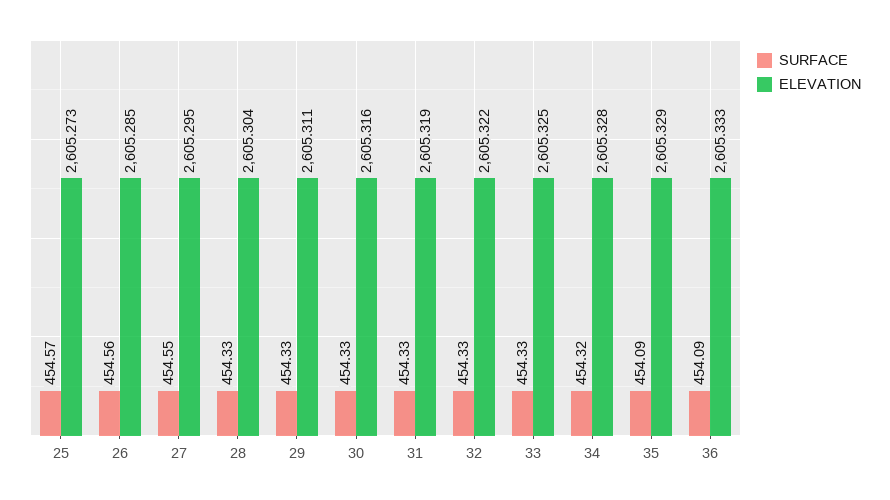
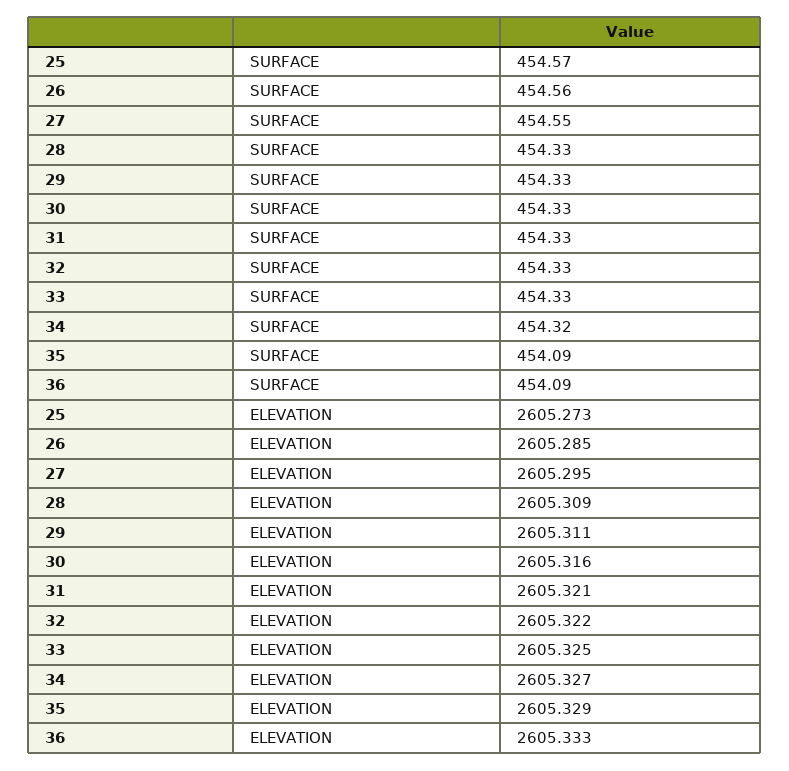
  {
    "SURFACE": {
      "25": 454.57,
      "26": 454.56,
      "27": 454.55,
      "28": 454.33,
      "29": 454.33,
      "30": 454.33,
      "31": 454.33,
      "32": 454.33,
      "33": 454.33,
      "34": 454.32,
      "35": 454.09,
      "36": 454.09
    },
    "ELEVATION": {
      "25": 2605.273,
      "26": 2605.285,
      "27": 2605.295,
-     "28": 2605.304,
+     "28": 2605.309,
      "29": 2605.311,
      "30": 2605.316,
-     "31": 2605.319,
+     "31": 2605.321,
      "32": 2605.322,
      "33": 2605.325,
-     "34": 2605.328,
+     "34": 2605.327,
      "35": 2605.329,
      "36": 2605.333
    }
  }

